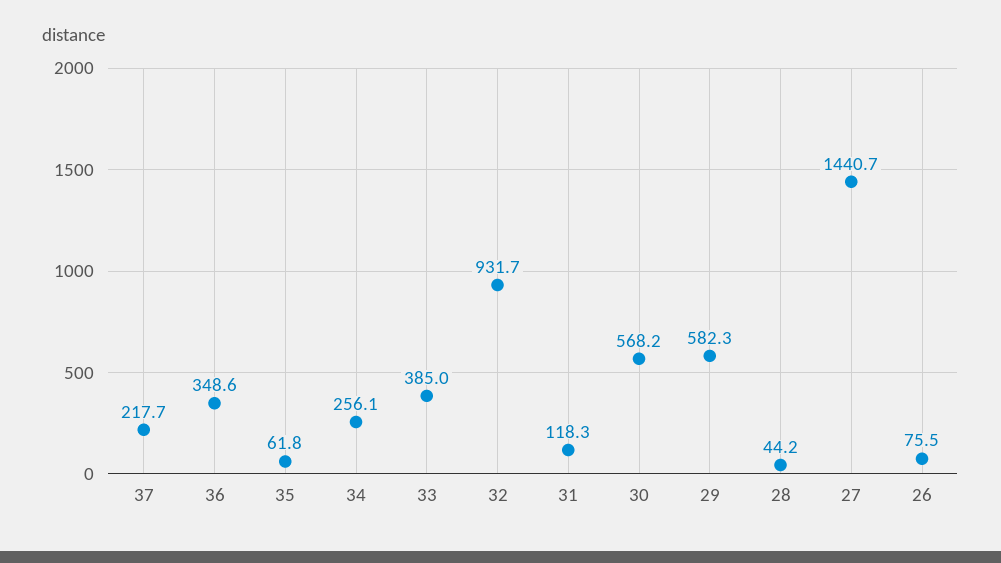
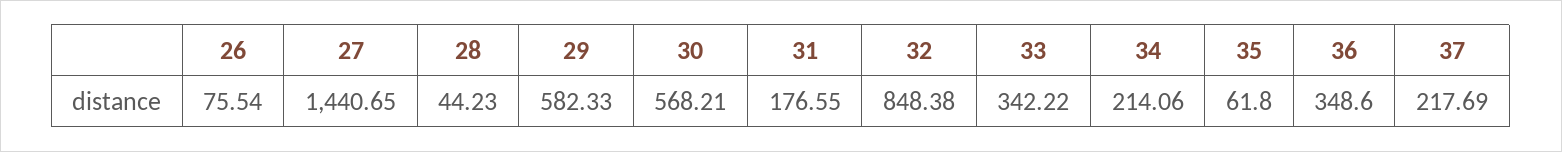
  {
    "37": 217.69,
    "36": 348.6,
    "35": 61.8,
-   "34": 256.1,
+   "34": 214.06,
-   "33": 385,
+   "33": 342.22,
-   "32": 931.7,
+   "32": 848.38,
-   "31": 118.3,
+   "31": 176.55,
    "30": 568.21,
    "29": 582.33,
    "28": 44.23,
    "27": 1440.65,
    "26": 75.54
  }

